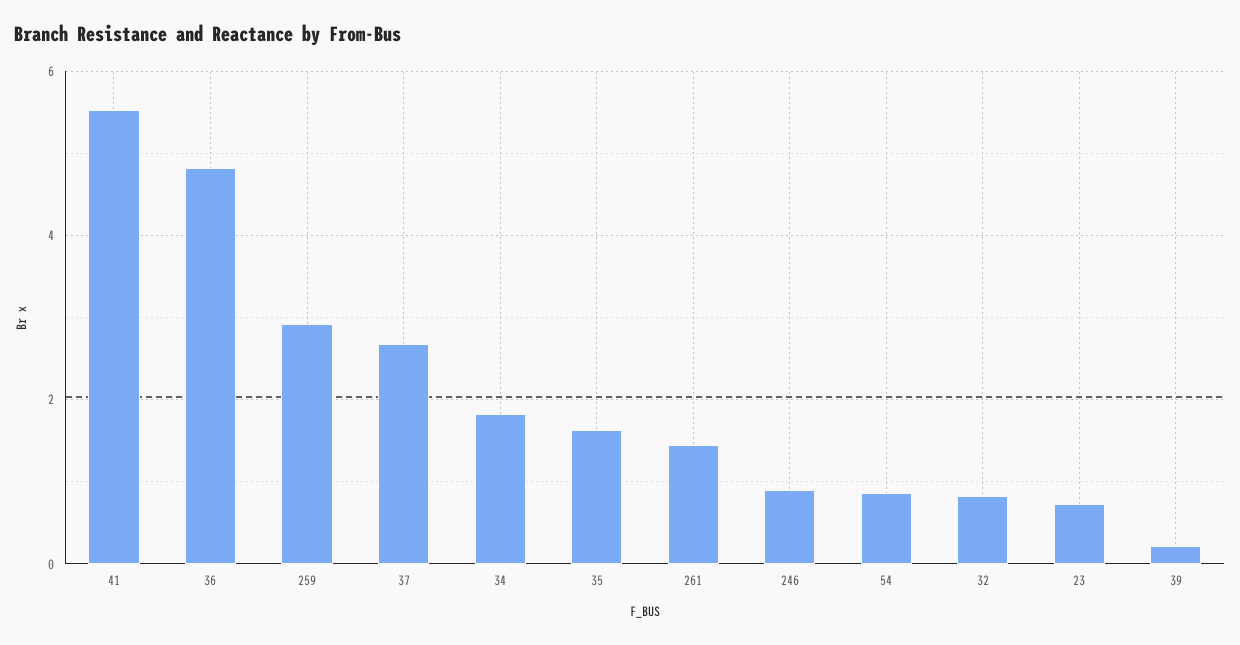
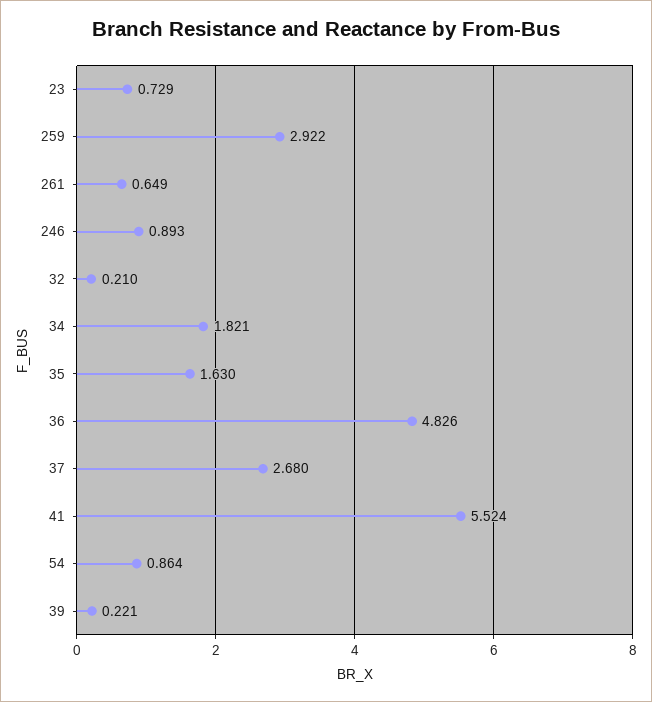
  {
    "41": 5.524,
    "36": 4.826,
    "259": 2.922,
    "37": 2.68,
    "34": 1.821,
    "35": 1.63,
-   "261": 1.4,
+   "261": 0.649,
    "246": 0.893,
    "54": 0.864,
-   "32": 0.8,
+   "32": 0.21,
    "23": 0.729,
    "39": 0.221
  }

